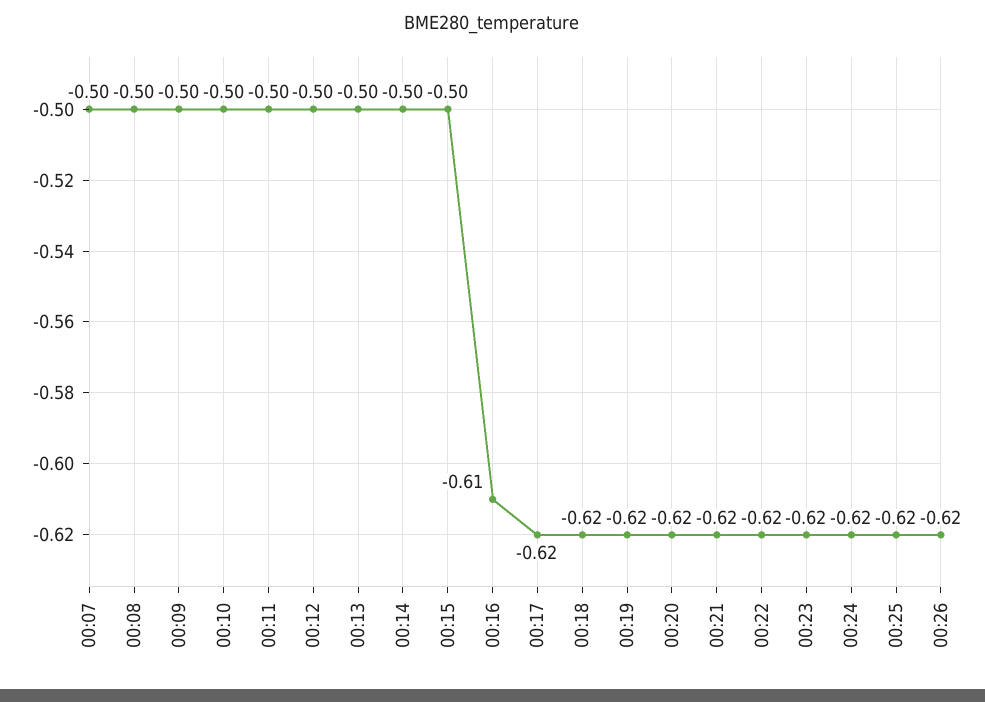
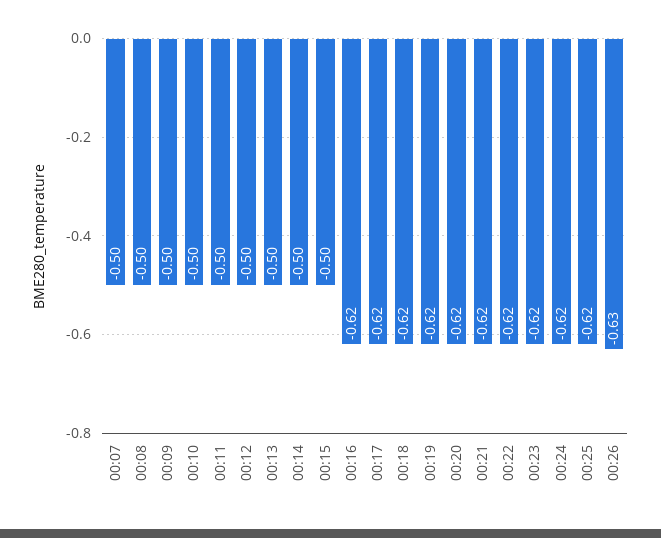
  {
    "00:07": -0.5,
    "00:08": -0.5,
    "00:09": -0.5,
    "00:10": -0.5,
    "00:11": -0.5,
    "00:12": -0.5,
    "00:13": -0.5,
    "00:14": -0.5,
    "00:15": -0.5,
-   "00:16": -0.61,
+   "00:16": -0.62,
    "00:17": -0.62,
    "00:18": -0.62,
    "00:19": -0.62,
    "00:20": -0.62,
    "00:21": -0.62,
    "00:22": -0.62,
    "00:23": -0.62,
    "00:24": -0.62,
    "00:25": -0.62,
-   "00:26": -0.62
+   "00:26": -0.63
  }

